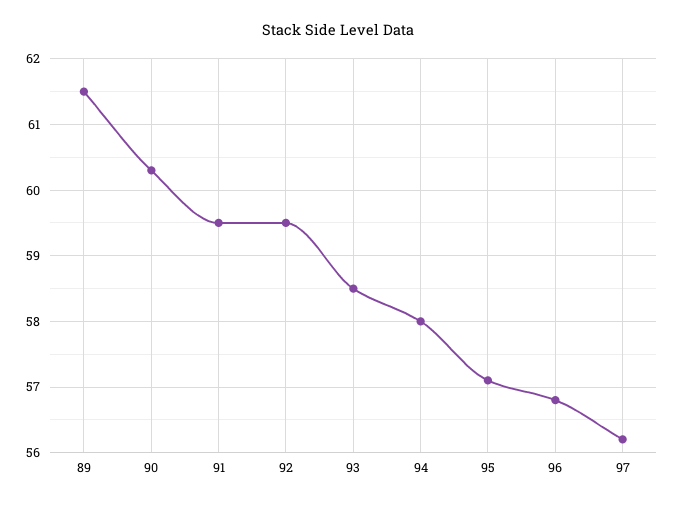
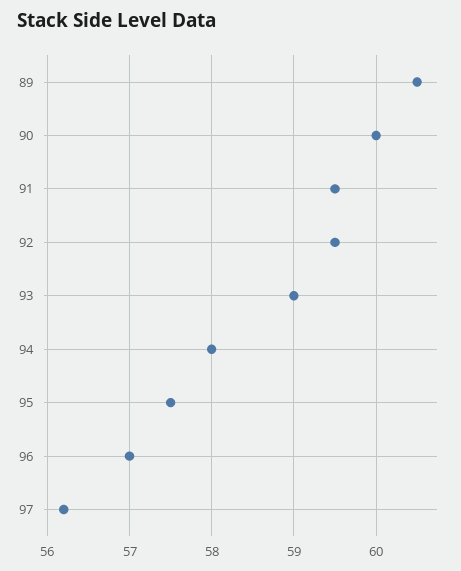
  {
-   "89": 61.5,
+   "89": 60.5,
-   "90": 60.3,
+   "90": 60,
    "91": 59.5,
    "92": 59.5,
-   "93": 58.5,
+   "93": 59,
    "94": 58,
-   "95": 57.1,
+   "95": 57.5,
-   "96": 56.8,
+   "96": 57,
    "97": 56.2
  }

